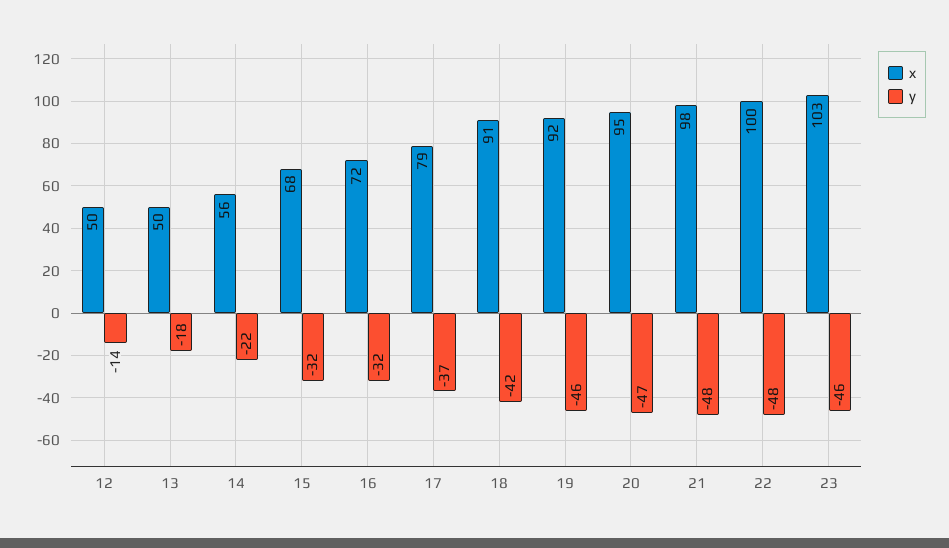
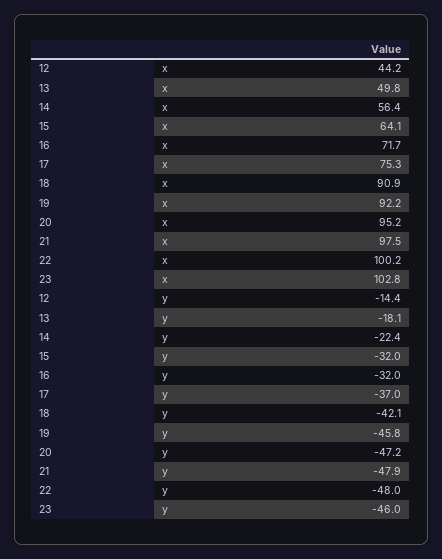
  {
    "x": {
-     "12": 50,
+     "12": 44.2,
      "13": 49.8,
      "14": 56.4,
-     "15": 68,
+     "15": 64.1,
      "16": 71.7,
-     "17": 79,
+     "17": 75.3,
      "18": 90.9,
      "19": 92.2,
      "20": 95.2,
      "21": 97.5,
      "22": 100.2,
      "23": 102.8
    },
    "y": {
      "12": -14.4,
      "13": -18.1,
      "14": -22.4,
      "15": -32,
      "16": -32,
      "17": -37,
      "18": -42.1,
      "19": -45.8,
      "20": -47.2,
      "21": -47.9,
      "22": -48,
      "23": -46
    }
  }

